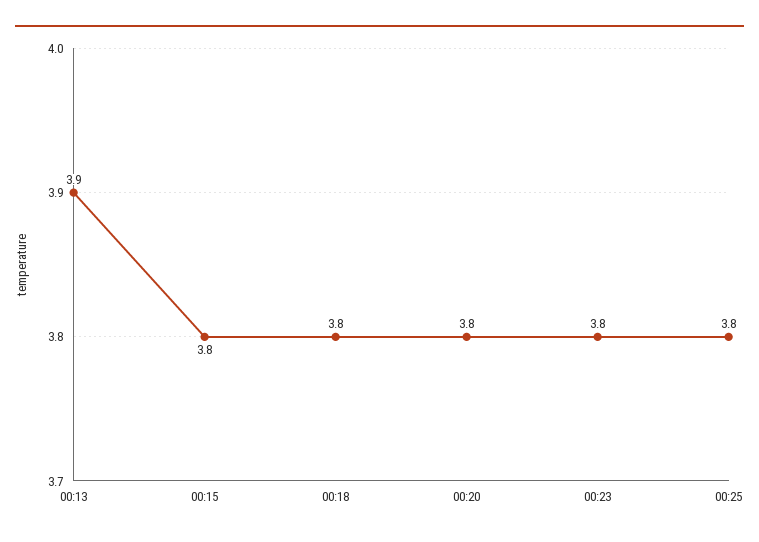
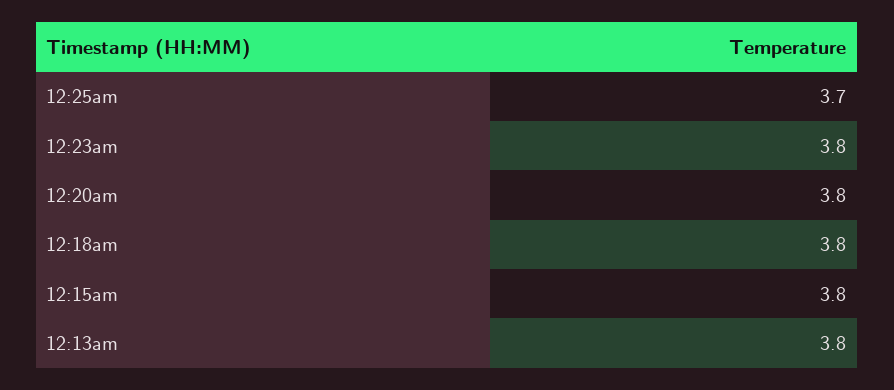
  {
-   "00:13": 3.9,
+   "00:13": 3.8,
    "00:15": 3.8,
    "00:18": 3.8,
    "00:20": 3.8,
    "00:23": 3.8,
-   "00:25": 3.8
+   "00:25": 3.7
  }

